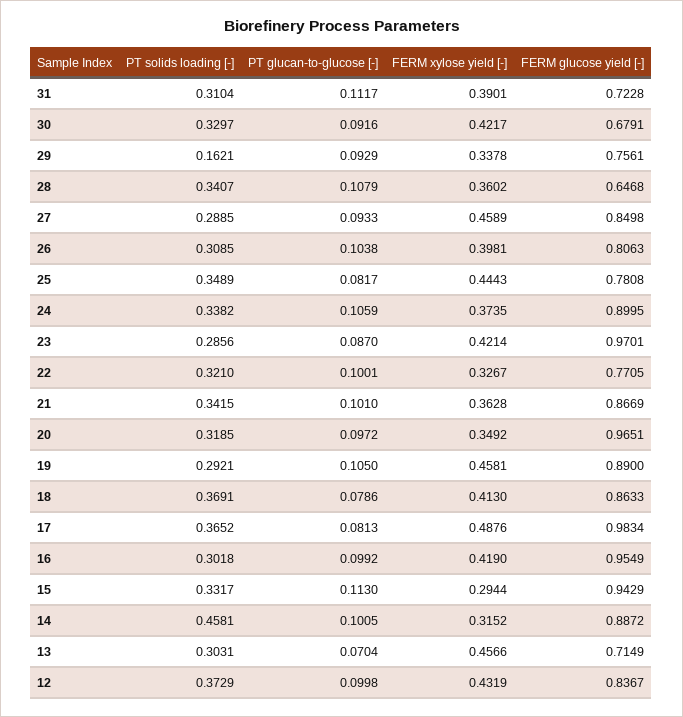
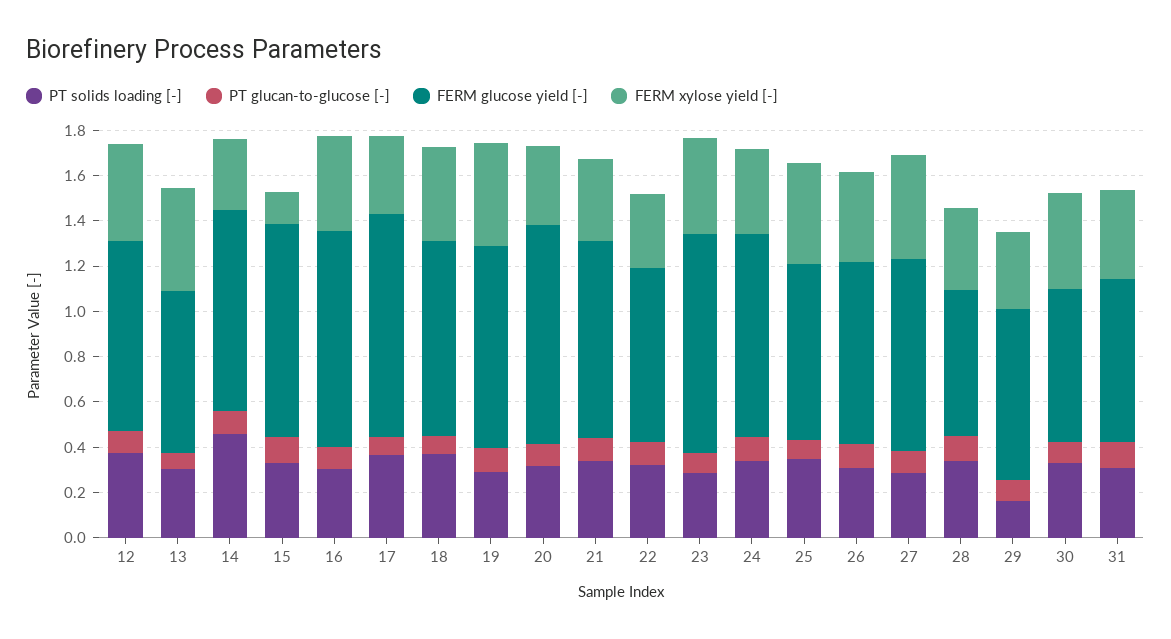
  {
    "PT solids loading [-]": {
      "31": 0.3104,
      "30": 0.3297,
      "29": 0.1621,
      "28": 0.3407,
      "27": 0.2885,
      "26": 0.3085,
      "25": 0.3489,
      "24": 0.3382,
      "23": 0.2856,
      "22": 0.321,
      "21": 0.3415,
      "20": 0.3185,
      "19": 0.2921,
      "18": 0.3691,
      "17": 0.3652,
      "16": 0.3018,
      "15": 0.3317,
      "14": 0.4581,
      "13": 0.3031,
      "12": 0.3729
    },
    "PT glucan-to-glucose [-]": {
      "31": 0.1117,
      "30": 0.0916,
      "29": 0.0929,
      "28": 0.1079,
      "27": 0.0933,
      "26": 0.1038,
      "25": 0.0817,
      "24": 0.1059,
      "23": 0.087,
      "22": 0.1001,
      "21": 0.101,
      "20": 0.0972,
      "19": 0.105,
      "18": 0.0786,
      "17": 0.0813,
      "16": 0.0992,
      "15": 0.113,
      "14": 0.1005,
      "13": 0.0704,
      "12": 0.0998
    },
    "FERM xylose yield [-]": {
      "31": 0.3901,
      "30": 0.4217,
      "29": 0.3378,
      "28": 0.3602,
      "27": 0.4589,
      "26": 0.3981,
      "25": 0.4443,
      "24": 0.3735,
      "23": 0.4214,
      "22": 0.3267,
      "21": 0.3628,
      "20": 0.3492,
      "19": 0.4581,
      "18": 0.413,
-     "17": 0.4876,
+     "17": 0.35,
      "16": 0.419,
-     "15": 0.2944,
+     "15": 0.15,
      "14": 0.3152,
      "13": 0.4566,
      "12": 0.4319
    },
    "FERM glucose yield [-]": {
      "31": 0.7228,
      "30": 0.6791,
      "29": 0.7561,
      "28": 0.6468,
      "27": 0.8498,
      "26": 0.8063,
      "25": 0.7808,
      "24": 0.8995,
      "23": 0.9701,
      "22": 0.7705,
      "21": 0.8669,
      "20": 0.9651,
      "19": 0.89,
      "18": 0.8633,
      "17": 0.9834,
      "16": 0.9549,
      "15": 0.9429,
      "14": 0.8872,
      "13": 0.7149,
      "12": 0.8367
    }
  }

